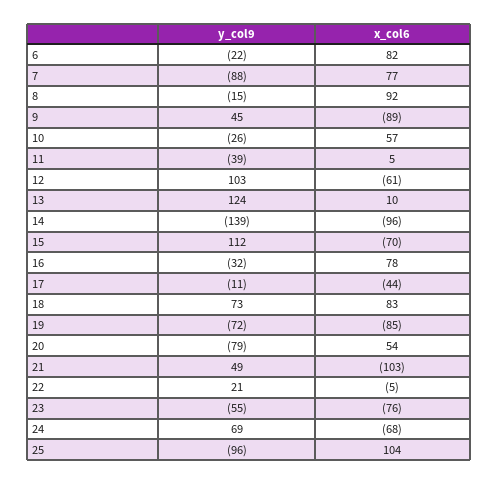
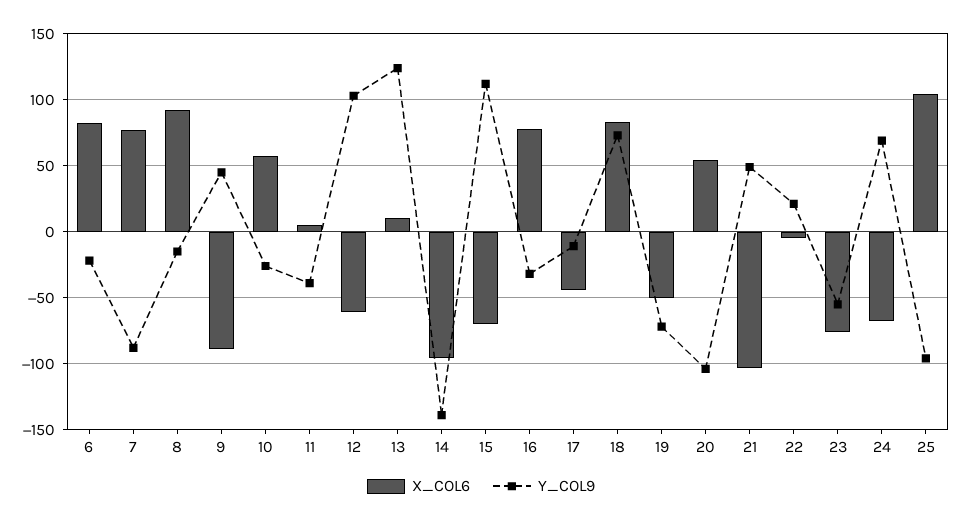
  {
    "y_col9": {
      "6": -22,
      "7": -88,
      "8": -15,
      "9": 45,
      "10": -26,
      "11": -39,
      "12": 103,
      "13": 124,
      "14": -139,
      "15": 112,
      "16": -32,
      "17": -11,
      "18": 73,
      "19": -72,
-     "20": -79,
+     "20": -105,
      "21": 49,
      "22": 21,
      "23": -55,
      "24": 69,
      "25": -96
    },
    "x_col6": {
      "6": 82,
      "7": 77,
      "8": 92,
      "9": -89,
      "10": 57,
      "11": 5,
      "12": -61,
      "13": 10,
      "14": -96,
      "15": -70,
      "16": 78,
      "17": -44,
      "18": 83,
-     "19": -85,
+     "19": -50,
      "20": 54,
      "21": -103,
      "22": -5,
      "23": -76,
      "24": -68,
      "25": 104
    }
  }

